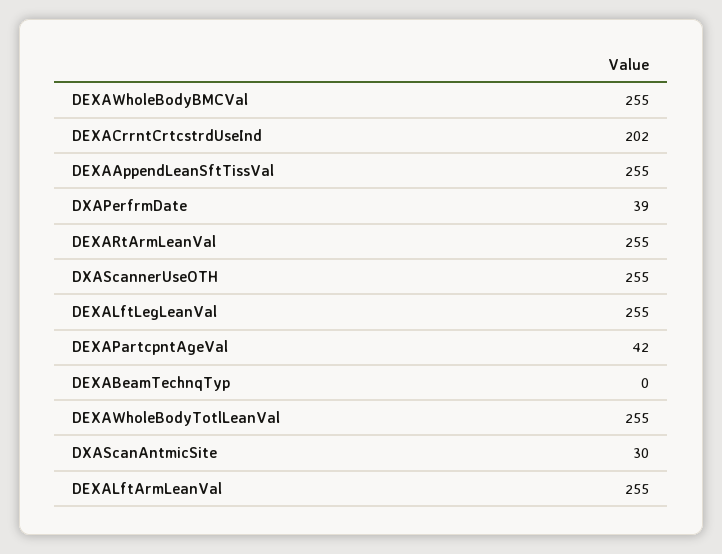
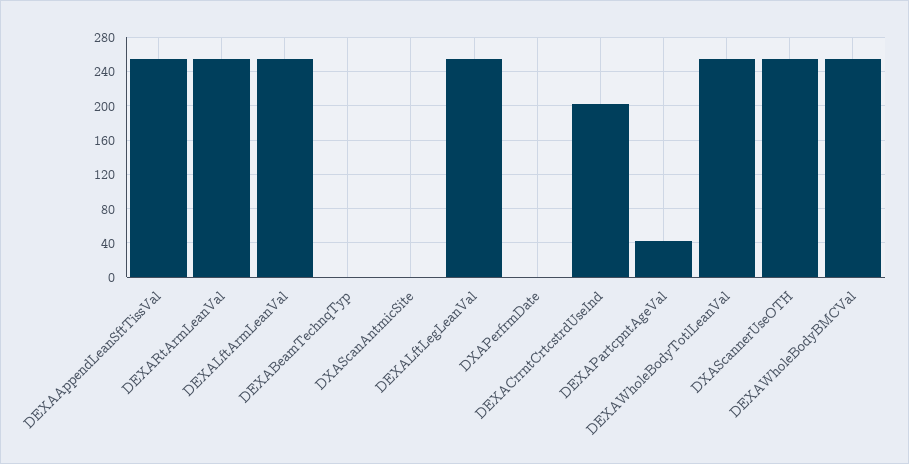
  {
    "DEXAWholeBodyBMCVal": 255,
    "DEXACrrntCrtcstrdUseInd": 202,
    "DEXAAppendLeanSftTissVal": 255,
-   "DXAPerfrmDate": 39,
+   "DXAPerfrmDate": 0,
    "DEXARtArmLeanVal": 255,
    "DXAScannerUseOTH": 255,
    "DEXALftLegLeanVal": 255,
    "DEXAPartcpntAgeVal": 42,
    "DEXABeamTechnqTyp": 0,
    "DEXAWholeBodyTotlLeanVal": 255,
-   "DXAScanAntmicSite": 30,
+   "DXAScanAntmicSite": 0,
    "DEXALftArmLeanVal": 255
  }

